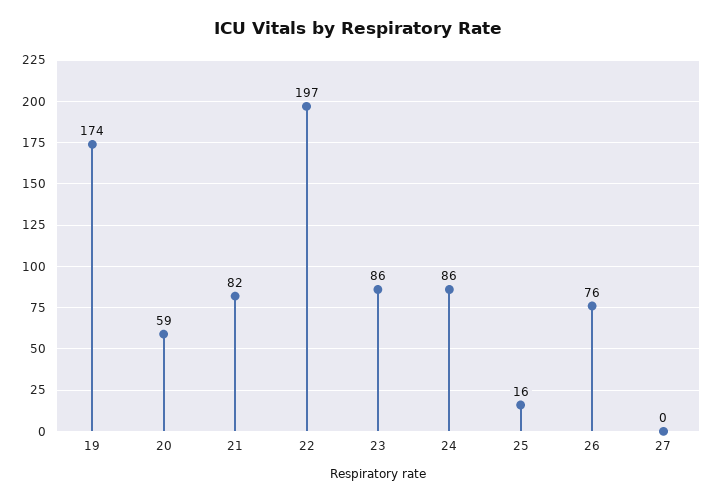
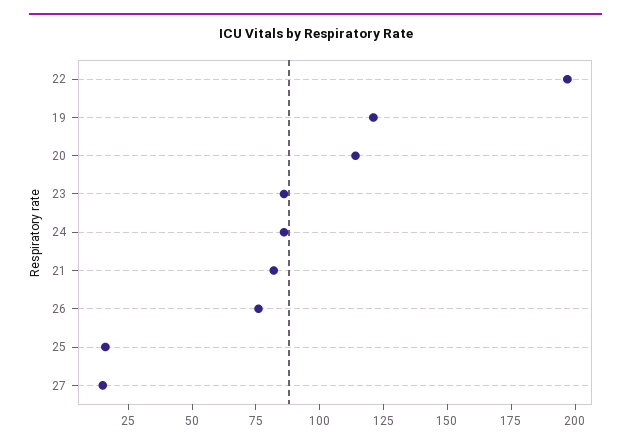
  {
-   "19": 174,
+   "19": 120,
-   "20": 59,
+   "20": 115,
    "21": 82,
    "22": 197,
    "23": 86,
    "24": 86,
    "25": 16,
    "26": 76,
-   "27": 0
+   "27": 15
  }

